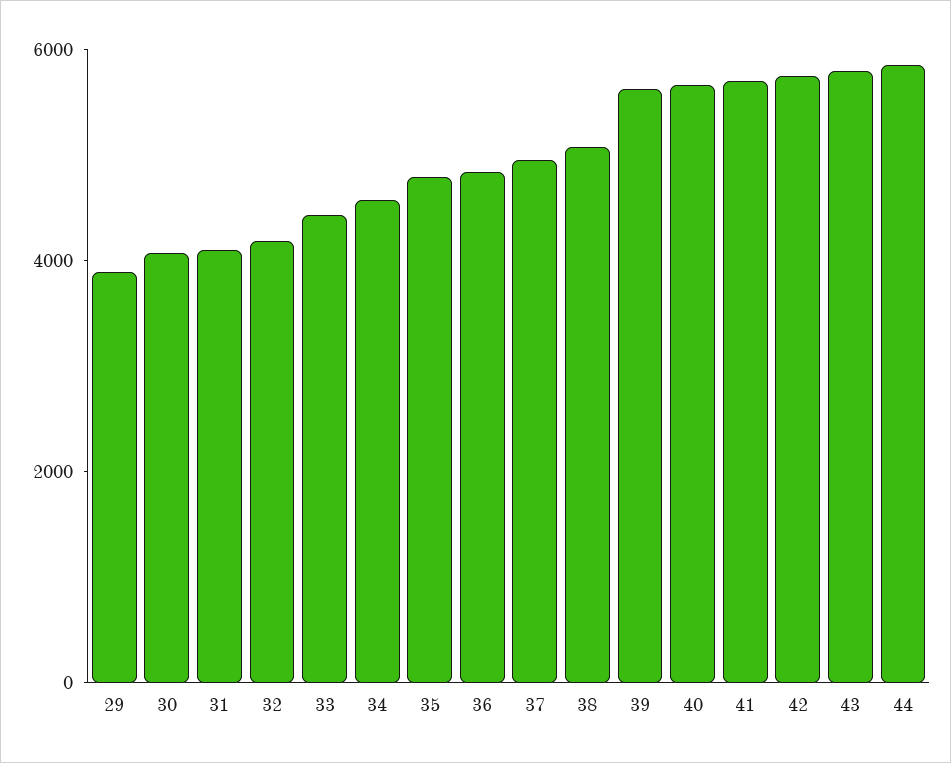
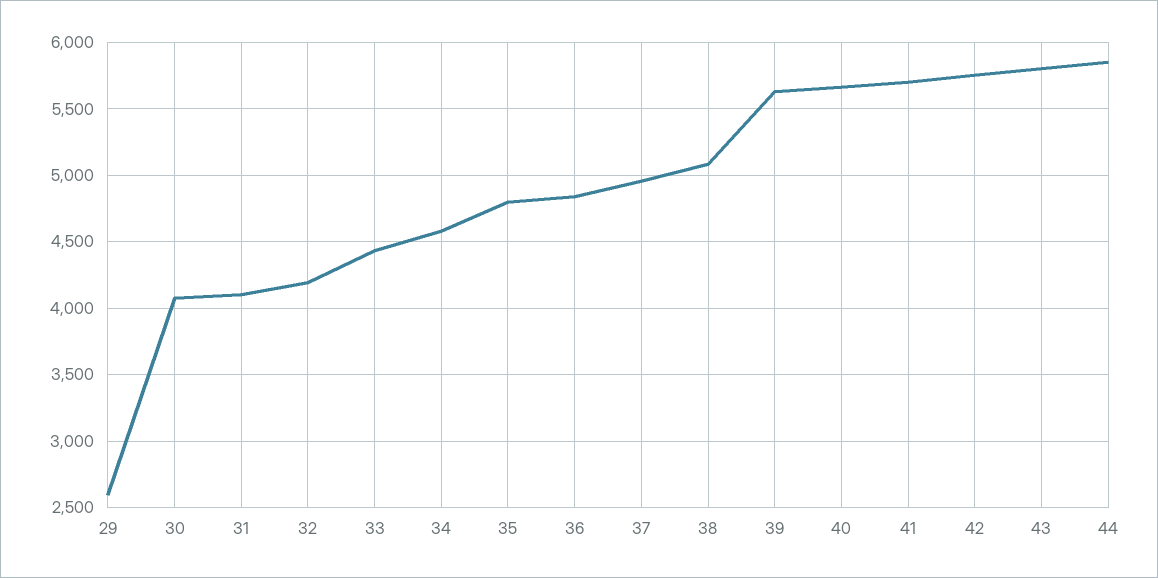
  {
-   "29": 4000,
+   "29": 2600,
    "30": 4100,
    "31": 4100,
    "32": 4200,
    "33": 4450,
    "34": 4600,
    "35": 4800,
    "36": 4850,
    "37": 4950,
    "38": 5100,
    "39": 5650,
    "40": 5650,
    "41": 5700,
    "42": 5750,
    "43": 5800,
    "44": 5850
  }

